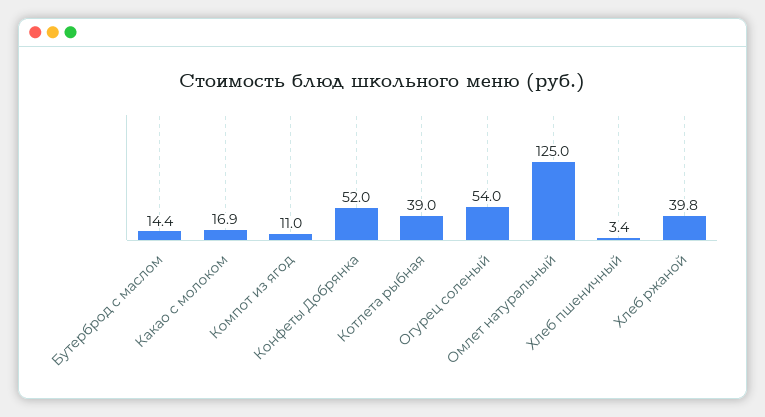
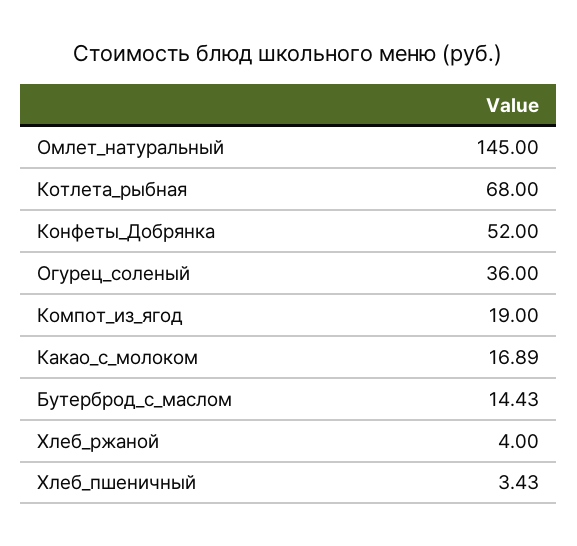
  {
    "Бутерброд с маслом": 14.43,
    "Какао с молоком": 16.89,
-   "Компот из ягод": 11,
+   "Компот из ягод": 19,
    "Конфеты Добрянка": 52,
-   "Котлета рыбная": 39,
+   "Котлета рыбная": 68,
-   "Огурец соленый": 54,
+   "Огурец соленый": 36,
-   "Омлет натуральный": 125,
+   "Омлет натуральный": 145,
    "Хлеб пшеничный": 3.43,
-   "Хлеб ржаной": 39.8
+   "Хлеб ржаной": 4
  }

